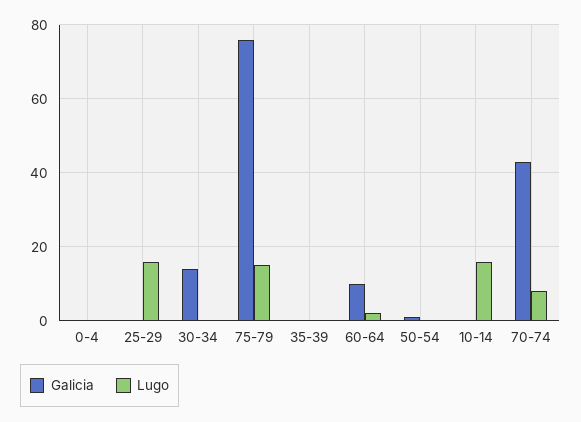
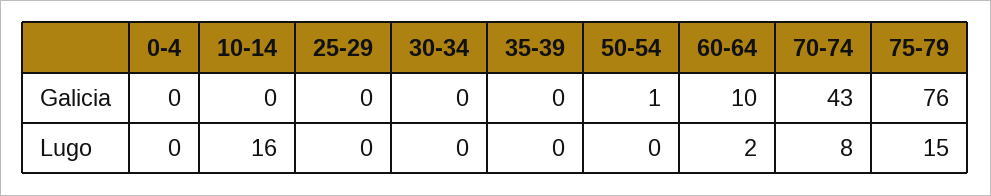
  {
    "Galicia": {
      "0-4": 0,
      "25-29": 0,
-     "30-34": 15,
+     "30-34": 0,
      "75-79": 76,
      "35-39": 0,
      "60-64": 10,
      "50-54": 1,
      "10-14": 0,
      "70-74": 43
    },
    "Lugo": {
      "0-4": 0,
-     "25-29": 15,
+     "25-29": 0,
      "30-34": 0,
      "75-79": 15,
      "35-39": 0,
      "60-64": 2,
      "50-54": 0,
      "10-14": 16,
      "70-74": 8
    }
  }

